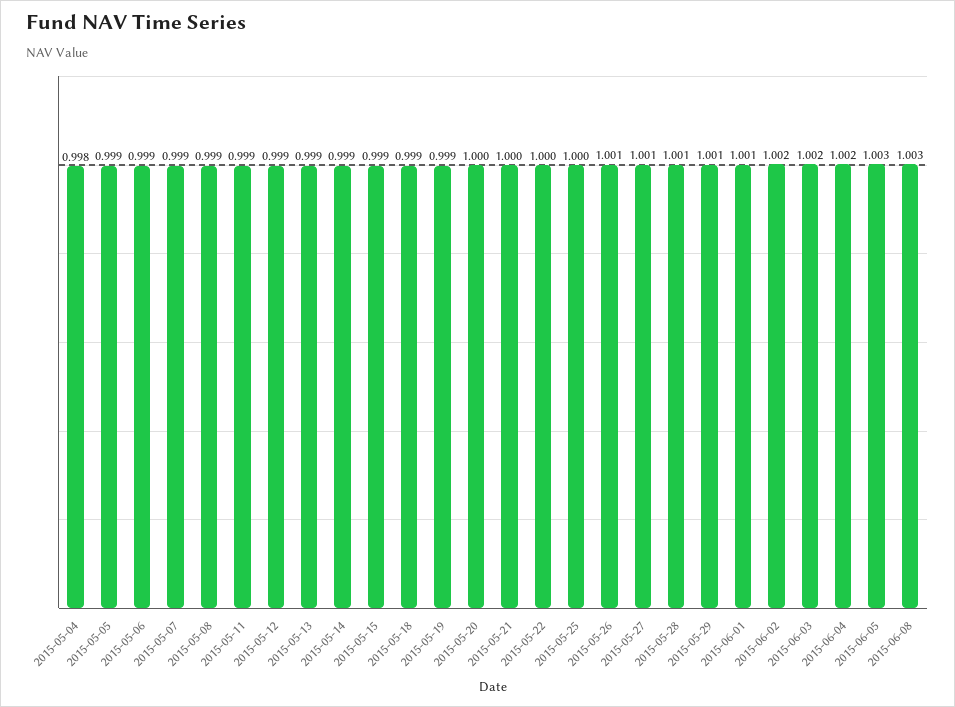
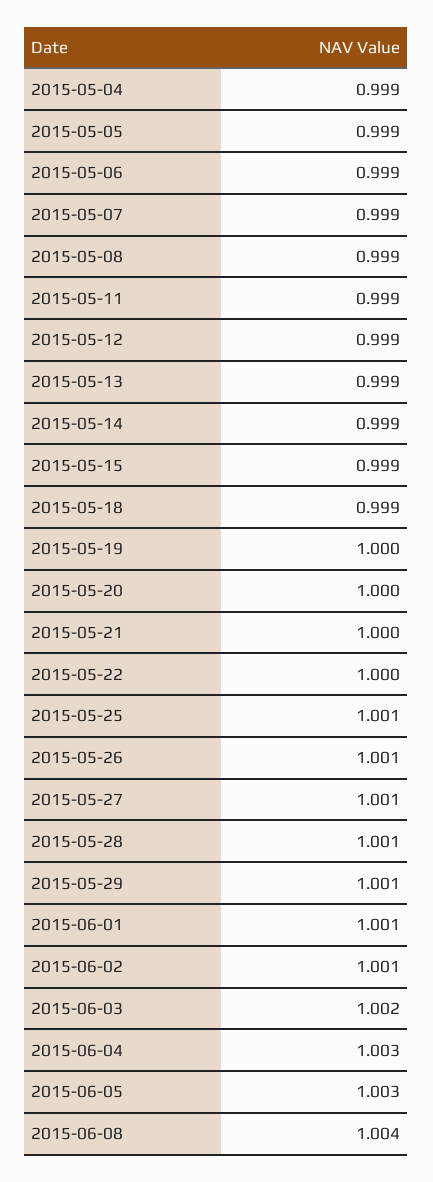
  {
-   "2015-05-04": 0.998,
+   "2015-05-04": 0.999,
    "2015-05-05": 0.999,
    "2015-05-06": 0.999,
    "2015-05-07": 0.999,
    "2015-05-08": 0.999,
    "2015-05-11": 0.999,
    "2015-05-12": 0.999,
    "2015-05-13": 0.999,
    "2015-05-14": 0.999,
    "2015-05-15": 0.999,
    "2015-05-18": 0.999,
-   "2015-05-19": 0.999,
+   "2015-05-19": 1,
    "2015-05-20": 1,
    "2015-05-21": 1,
    "2015-05-22": 1,
-   "2015-05-25": 1,
+   "2015-05-25": 1.001,
    "2015-05-26": 1.001,
    "2015-05-27": 1.001,
    "2015-05-28": 1.001,
    "2015-05-29": 1.001,
    "2015-06-01": 1.001,
-   "2015-06-02": 1.002,
+   "2015-06-02": 1.001,
    "2015-06-03": 1.002,
-   "2015-06-04": 1.002,
+   "2015-06-04": 1.003,
    "2015-06-05": 1.003,
-   "2015-06-08": 1.003
+   "2015-06-08": 1.004
  }

